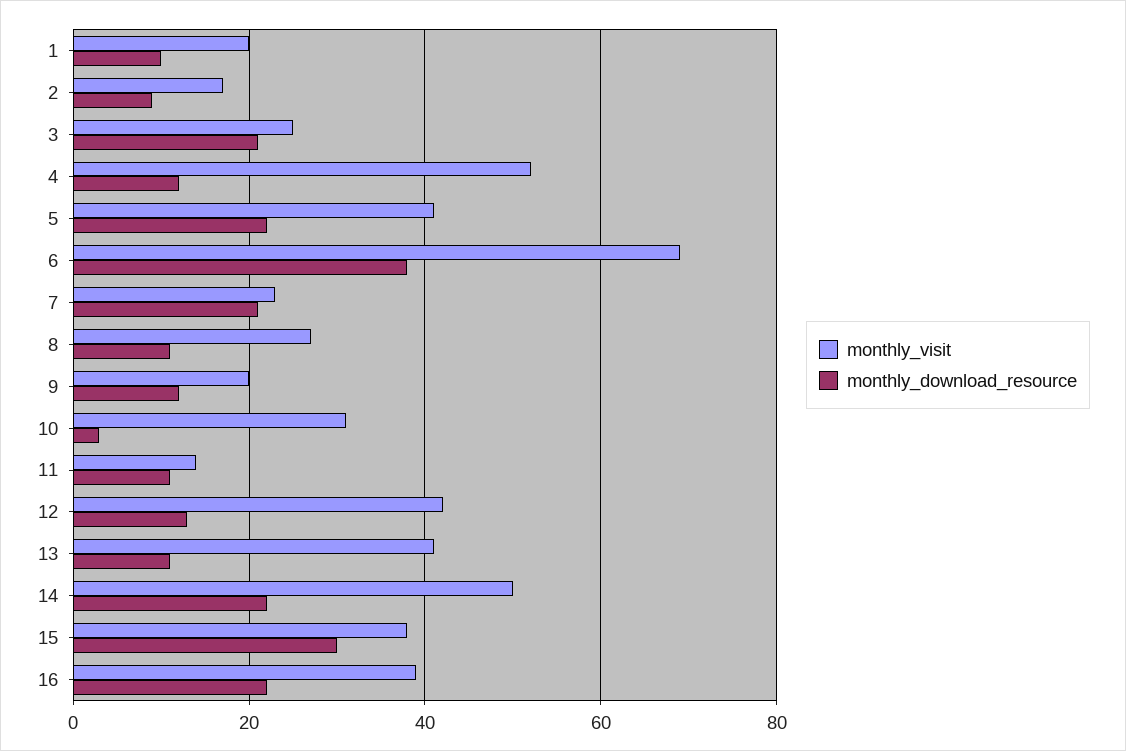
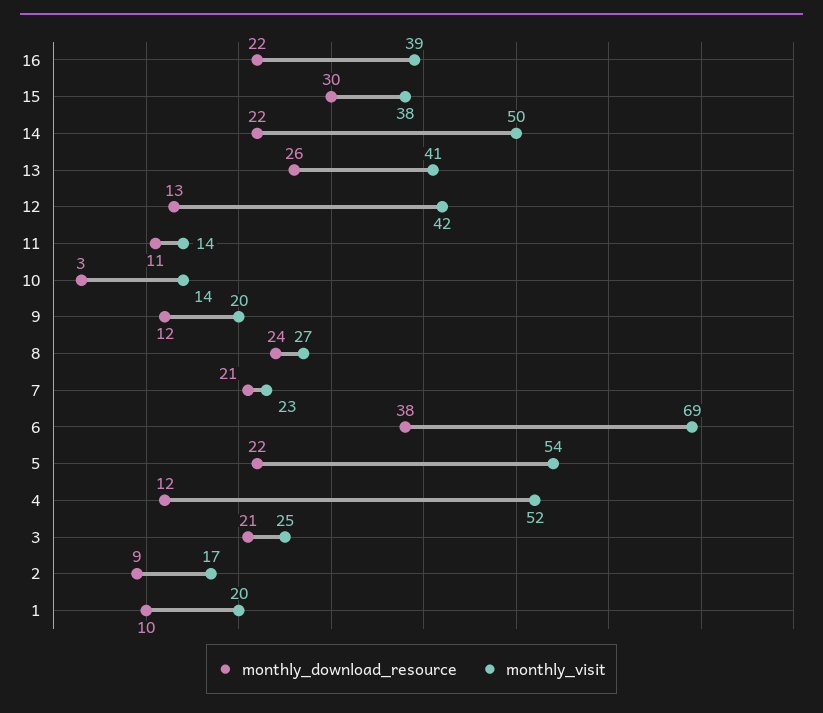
  {
    "monthly_visit": {
      "1": 20,
      "2": 17,
      "3": 25,
      "4": 52,
-     "5": 40,
+     "5": 54,
      "6": 69,
      "7": 23,
      "8": 27,
      "9": 20,
-     "10": 30,
+     "10": 14,
      "11": 14,
      "12": 42,
      "13": 41,
      "14": 50,
      "15": 38,
      "16": 39
    },
    "monthly_download_resource": {
      "1": 10,
      "2": 9,
      "3": 21,
      "4": 12,
      "5": 22,
      "6": 38,
      "7": 21,
-     "8": 10,
+     "8": 24,
      "9": 12,
      "10": 3,
      "11": 11,
      "12": 13,
-     "13": 10,
+     "13": 26,
      "14": 22,
      "15": 30,
      "16": 22
    }
  }

